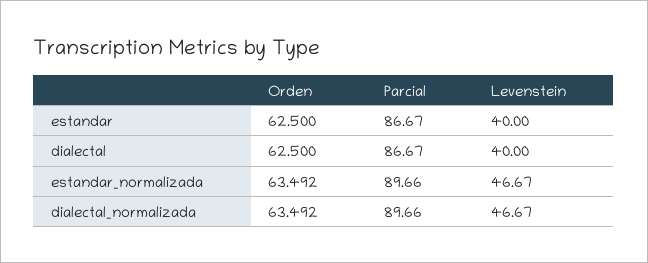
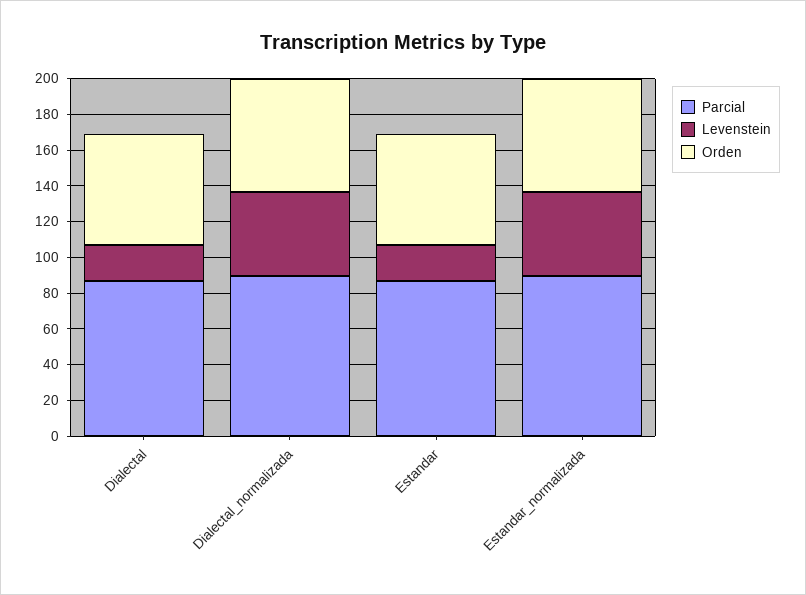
  {
    "Orden": {
      "estandar": 62.5,
      "dialectal": 62.5,
      "estandar_normalizada": 63.492,
      "dialectal_normalizada": 63.492
    },
    "Parcial": {
      "estandar": 86.67,
      "dialectal": 86.67,
      "estandar_normalizada": 89.66,
      "dialectal_normalizada": 89.66
    },
    "Levenstein": {
-     "estandar": 40,
+     "estandar": 20,
-     "dialectal": 40,
+     "dialectal": 20,
      "estandar_normalizada": 46.67,
      "dialectal_normalizada": 46.67
    }
  }

